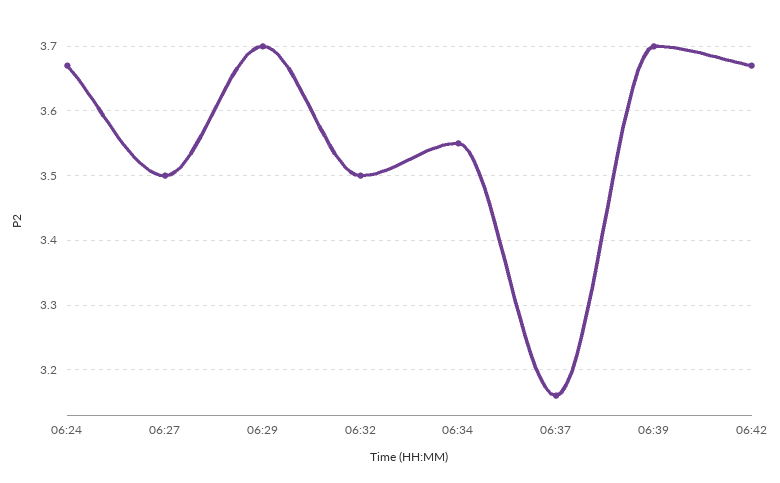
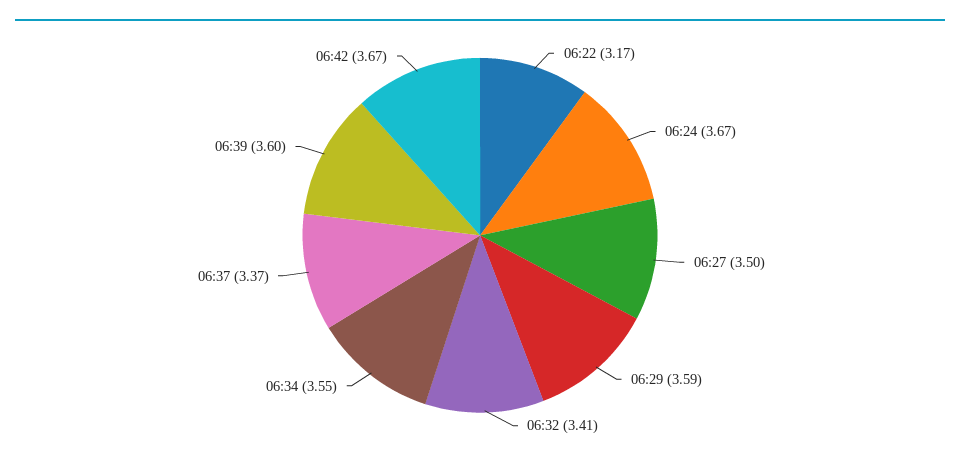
  {
    "06:24": 3.67,
    "06:27": 3.5,
-   "06:29": 3.7,
+   "06:29": 3.59,
-   "06:32": 3.5,
+   "06:32": 3.41,
    "06:34": 3.55,
-   "06:37": 3.16,
+   "06:37": 3.37,
-   "06:39": 3.7,
+   "06:39": 3.6,
-   "06:42": 3.67
+   "06:42": 3.67,
+   "06:22": 3.17
  }

